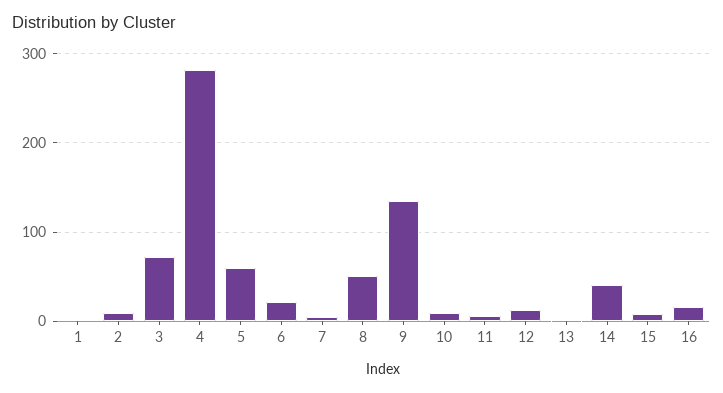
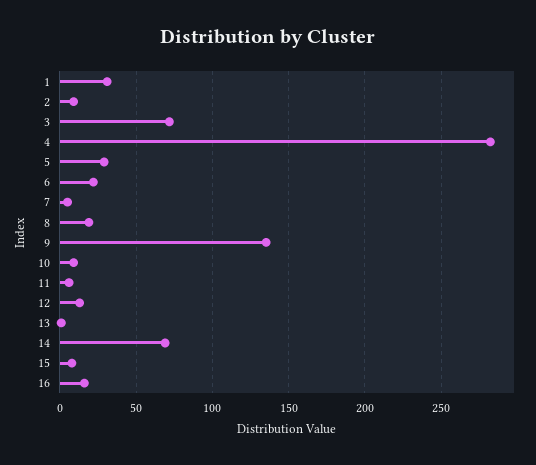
  {
-   "1": 0,
+   "1": 30,
    "2": 10,
    "3": 70,
    "4": 280,
-   "5": 60,
+   "5": 30,
    "6": 20,
    "7": 5,
-   "8": 50,
+   "8": 20,
    "9": 135,
    "10": 10,
    "11": 5,
    "12": 15,
    "13": 0,
-   "14": 40,
+   "14": 70,
    "15": 10,
    "16": 15
  }

